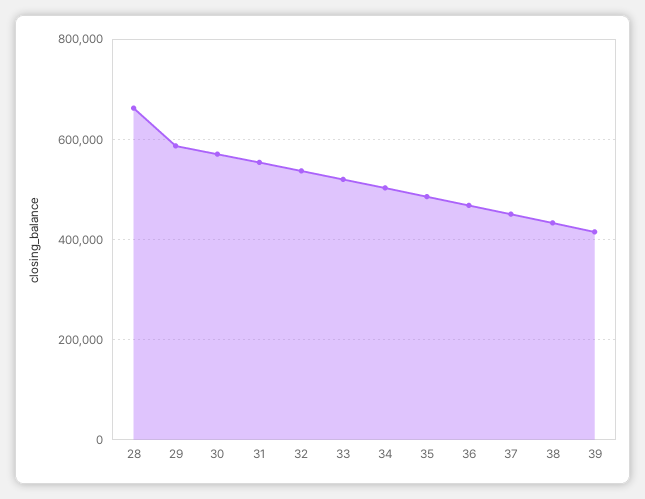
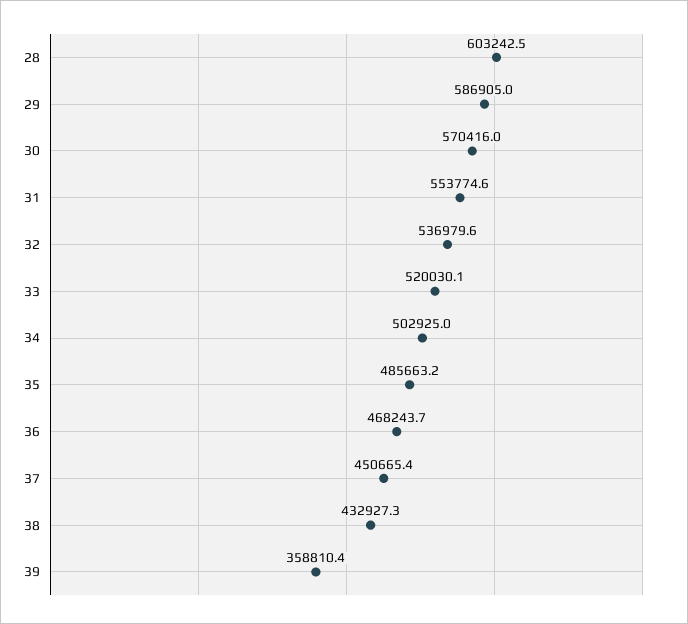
  {
-   "28": 660000,
+   "28": 603242.5,
    "29": 586905,
    "30": 570416,
    "31": 553774.6,
    "32": 536979.6,
    "33": 520030.1,
    "34": 502925,
    "35": 485663.2,
    "36": 468243.7,
    "37": 450665.4,
    "38": 432927.3,
-   "39": 420000
+   "39": 358810.4
  }

